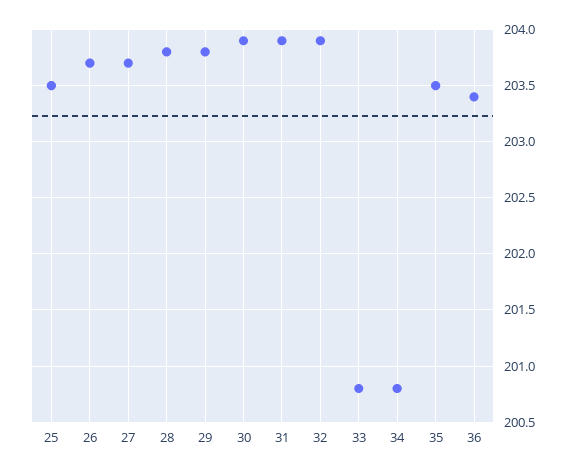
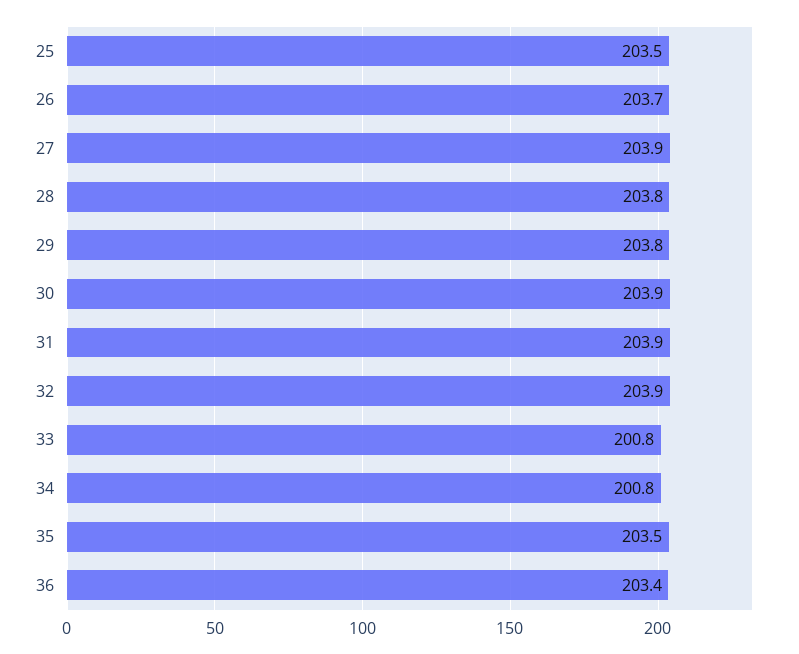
  {
    "25": 203.5,
    "26": 203.7,
-   "27": 203.7,
+   "27": 203.9,
    "28": 203.8,
    "29": 203.8,
    "30": 203.9,
    "31": 203.9,
    "32": 203.9,
    "33": 200.8,
    "34": 200.8,
    "35": 203.5,
    "36": 203.4
  }

